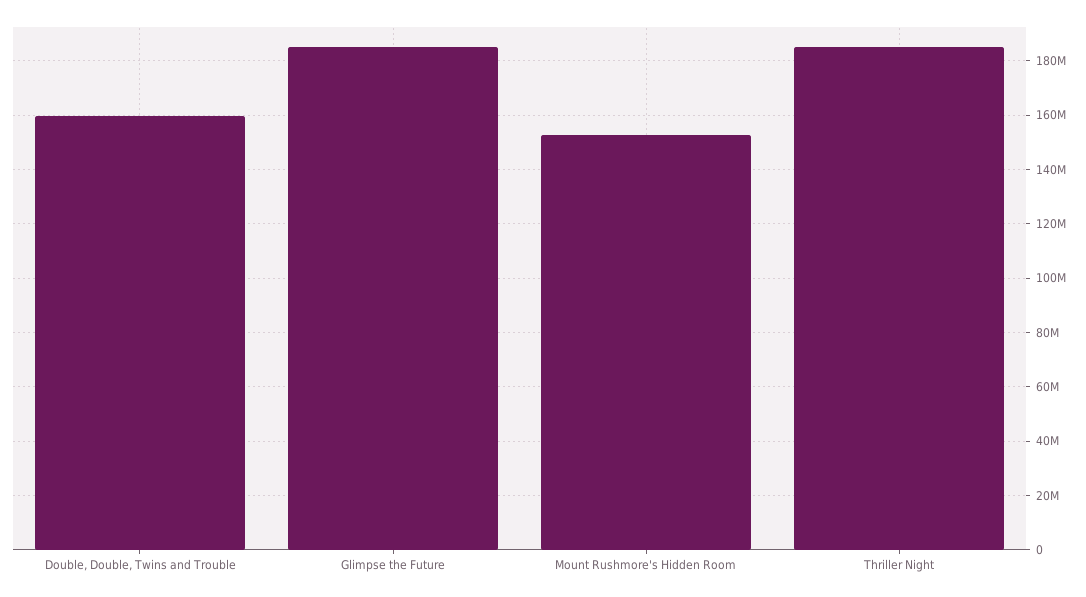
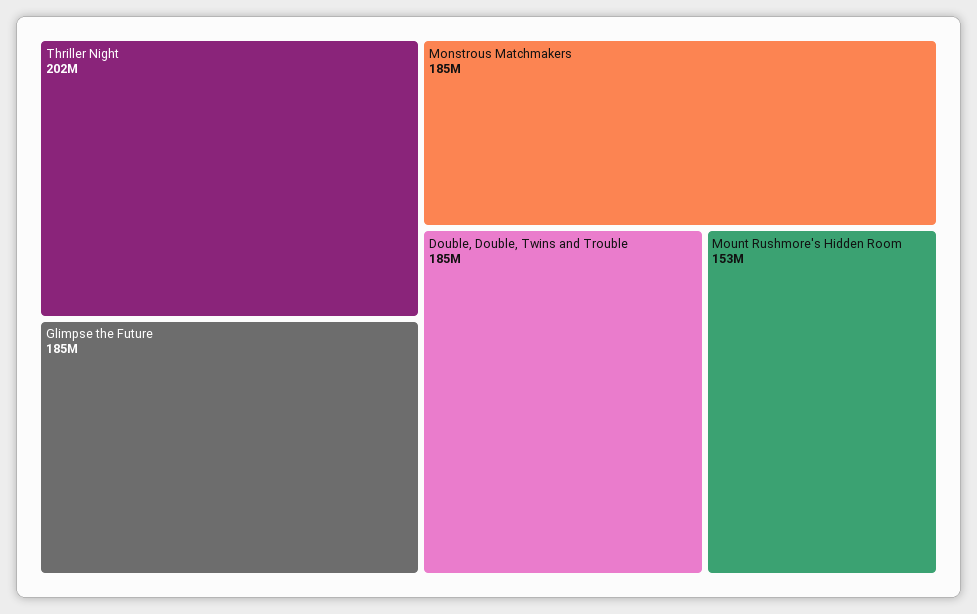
  {
-   "Double, Double, Twins and Trouble": 160000000,
+   "Double, Double, Twins and Trouble": 185000000,
    "Glimpse the Future": 185000000,
    "Mount Rushmore's Hidden Room": 153000000,
-   "Thriller Night": 185000000
+   "Thriller Night": 202000000,
+   "Monstrous Matchmakers": 185000000
  }

